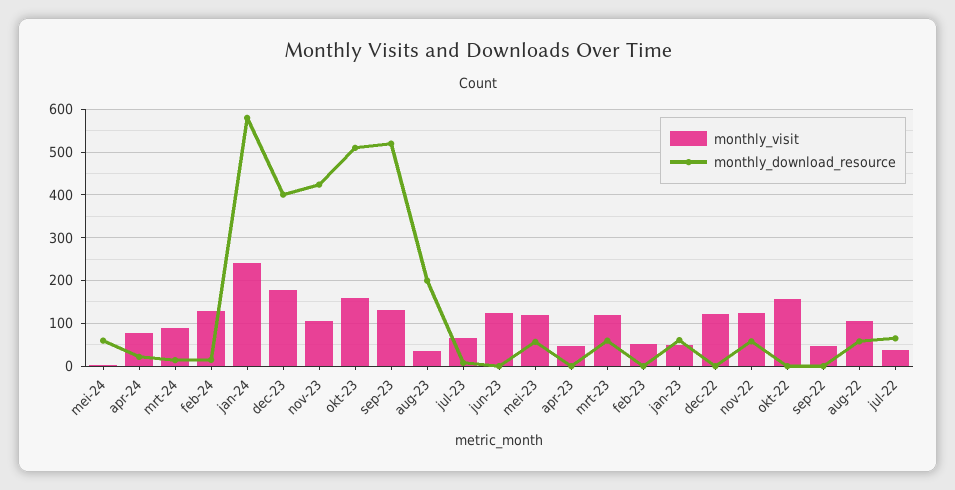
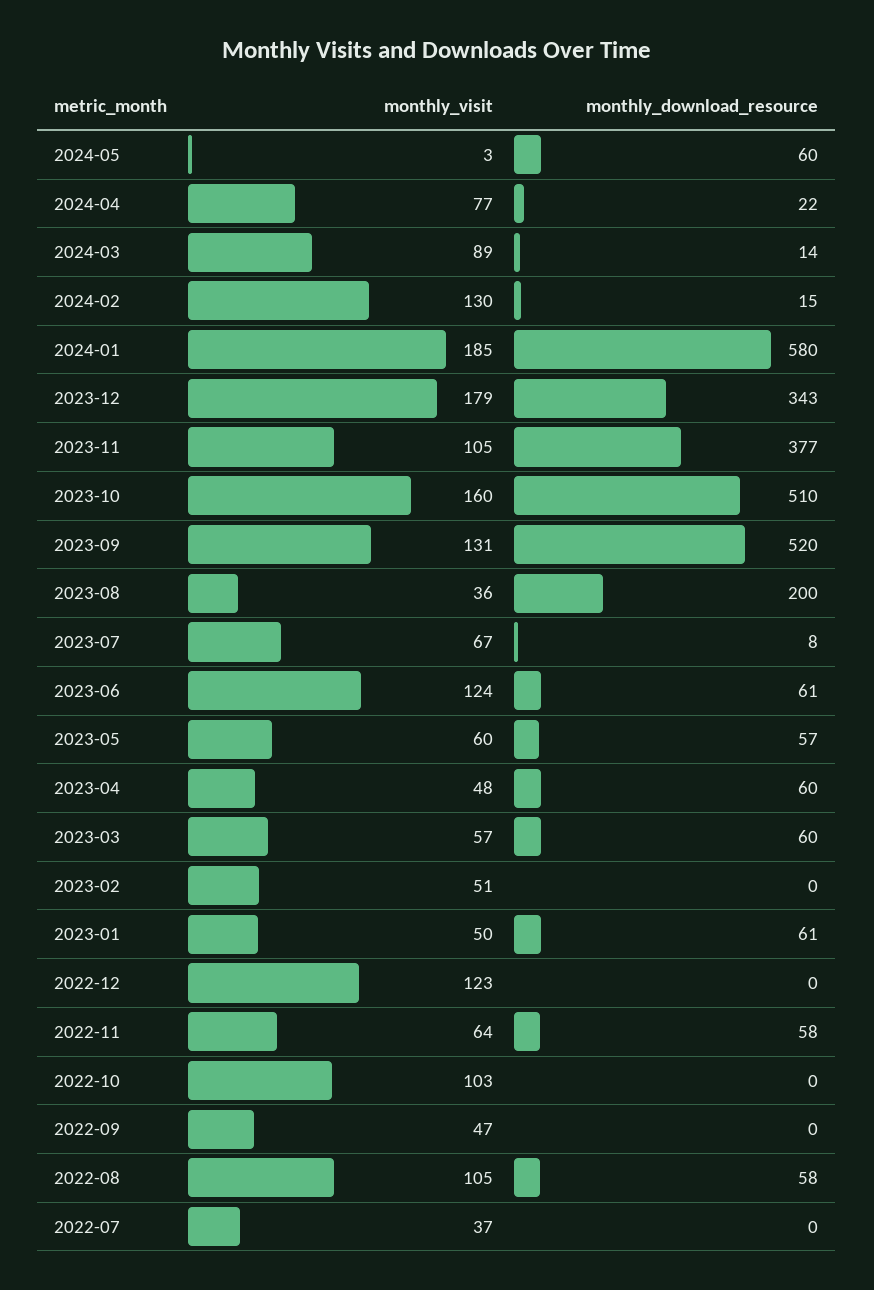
  {
    "monthly_visit": {
      "mei-24": 3,
      "apr-24": 77,
      "mrt-24": 89,
      "feb-24": 130,
-     "jan-24": 240,
+     "jan-24": 185,
      "dec-23": 179,
      "nov-23": 105,
      "okt-23": 160,
      "sep-23": 131,
      "aug-23": 36,
      "jul-23": 67,
      "jun-23": 124,
-     "mei-23": 120,
+     "mei-23": 60,
      "apr-23": 48,
-     "mrt-23": 120,
+     "mrt-23": 57,
      "feb-23": 51,
      "jan-23": 50,
      "dec-22": 123,
-     "nov-22": 120,
+     "nov-22": 64,
-     "okt-22": 160,
+     "okt-22": 103,
      "sep-22": 47,
      "aug-22": 105,
      "jul-22": 37
    },
    "monthly_download_resource": {
      "mei-24": 60,
      "apr-24": 22,
      "mrt-24": 14,
      "feb-24": 15,
      "jan-24": 580,
-     "dec-23": 400,
+     "dec-23": 343,
-     "nov-23": 420,
+     "nov-23": 377,
      "okt-23": 510,
      "sep-23": 520,
      "aug-23": 200,
      "jul-23": 8,
-     "jun-23": 0,
+     "jun-23": 61,
      "mei-23": 57,
-     "apr-23": 0,
+     "apr-23": 60,
      "mrt-23": 60,
      "feb-23": 0,
      "jan-23": 61,
      "dec-22": 0,
      "nov-22": 58,
      "okt-22": 0,
      "sep-22": 0,
      "aug-22": 58,
-     "jul-22": 60
+     "jul-22": 0
    }
  }

